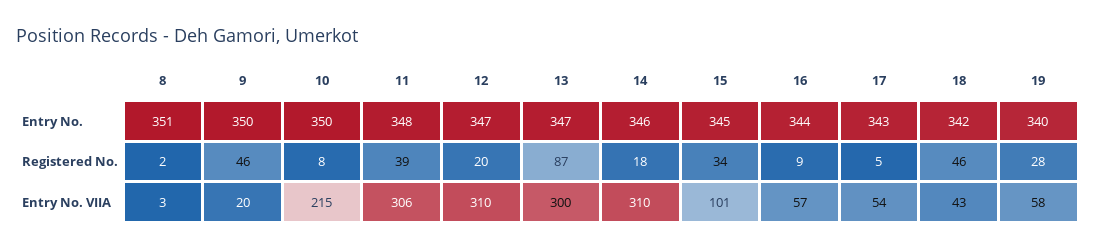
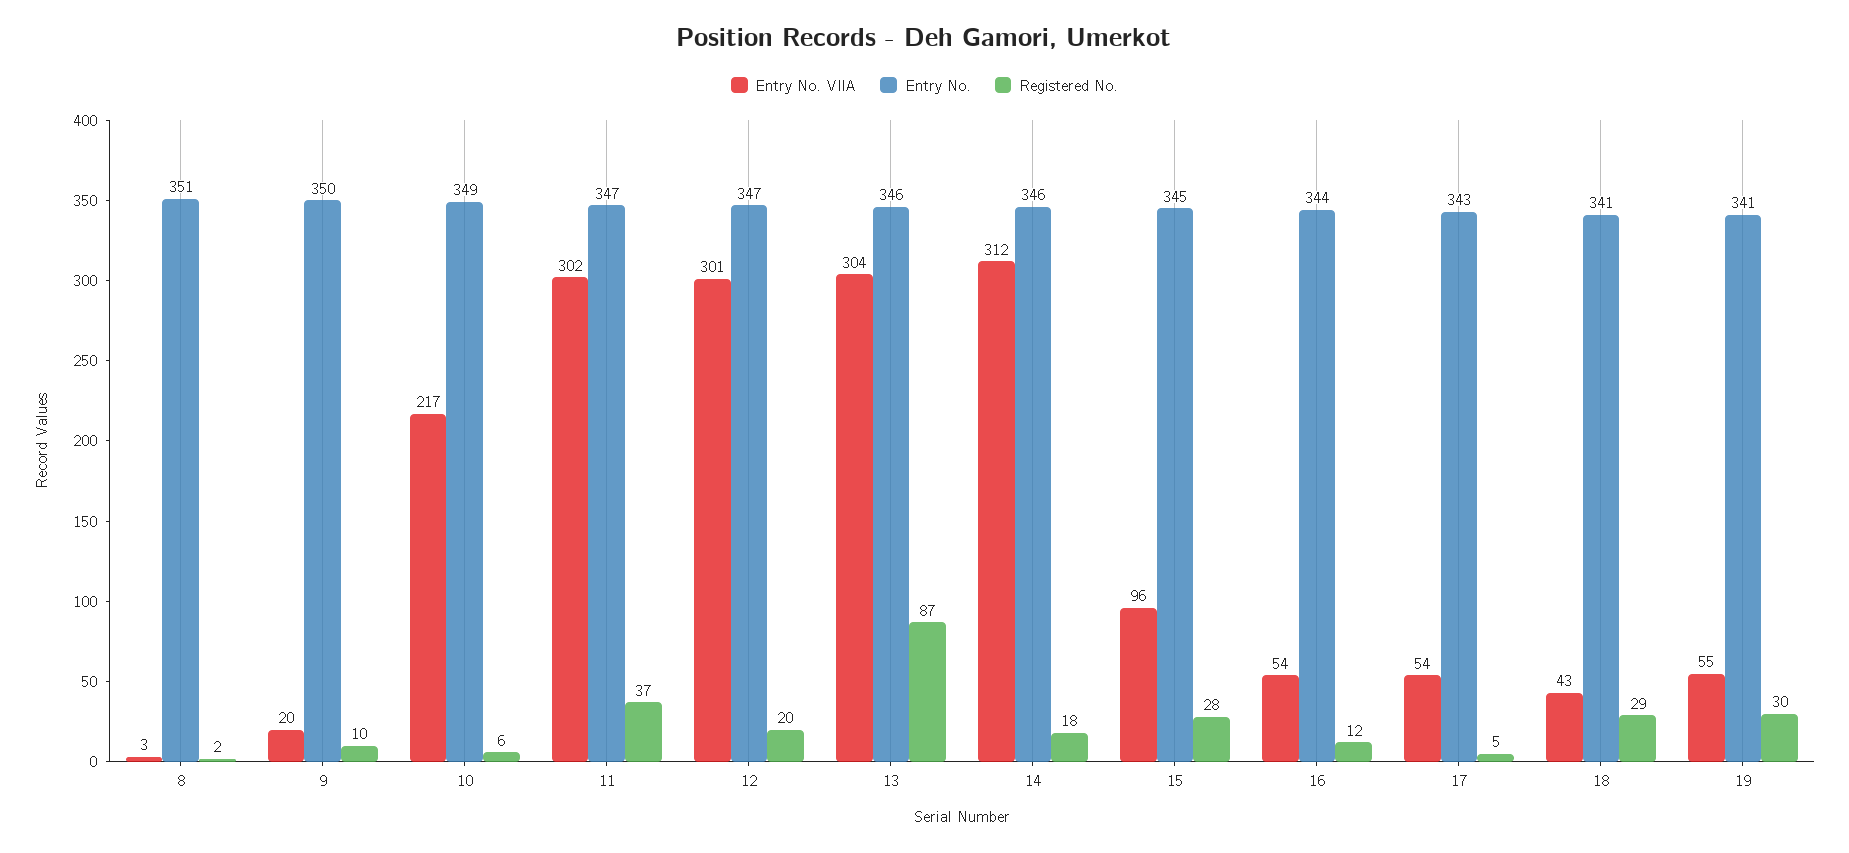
  {
    "Entry No.": {
      "8": 351,
      "9": 350,
-     "10": 350,
+     "10": 349,
-     "11": 348,
+     "11": 347,
      "12": 347,
-     "13": 347,
+     "13": 346,
      "14": 346,
      "15": 345,
      "16": 344,
      "17": 343,
-     "18": 342,
+     "18": 341,
-     "19": 340
+     "19": 341
    },
    "Registered No.": {
      "8": 2,
-     "9": 46,
+     "9": 10,
-     "10": 8,
+     "10": 6,
-     "11": 39,
+     "11": 37,
      "12": 20,
      "13": 87,
      "14": 18,
-     "15": 34,
+     "15": 28,
-     "16": 9,
+     "16": 12,
      "17": 5,
-     "18": 46,
+     "18": 29,
-     "19": 28
+     "19": 30
    },
    "Entry No. VIIA": {
      "8": 3,
      "9": 20,
-     "10": 215,
+     "10": 217,
-     "11": 306,
+     "11": 302,
-     "12": 310,
+     "12": 301,
-     "13": 300,
+     "13": 304,
-     "14": 310,
+     "14": 312,
-     "15": 101,
+     "15": 96,
-     "16": 57,
+     "16": 54,
      "17": 54,
      "18": 43,
-     "19": 58
+     "19": 55
    }
  }

